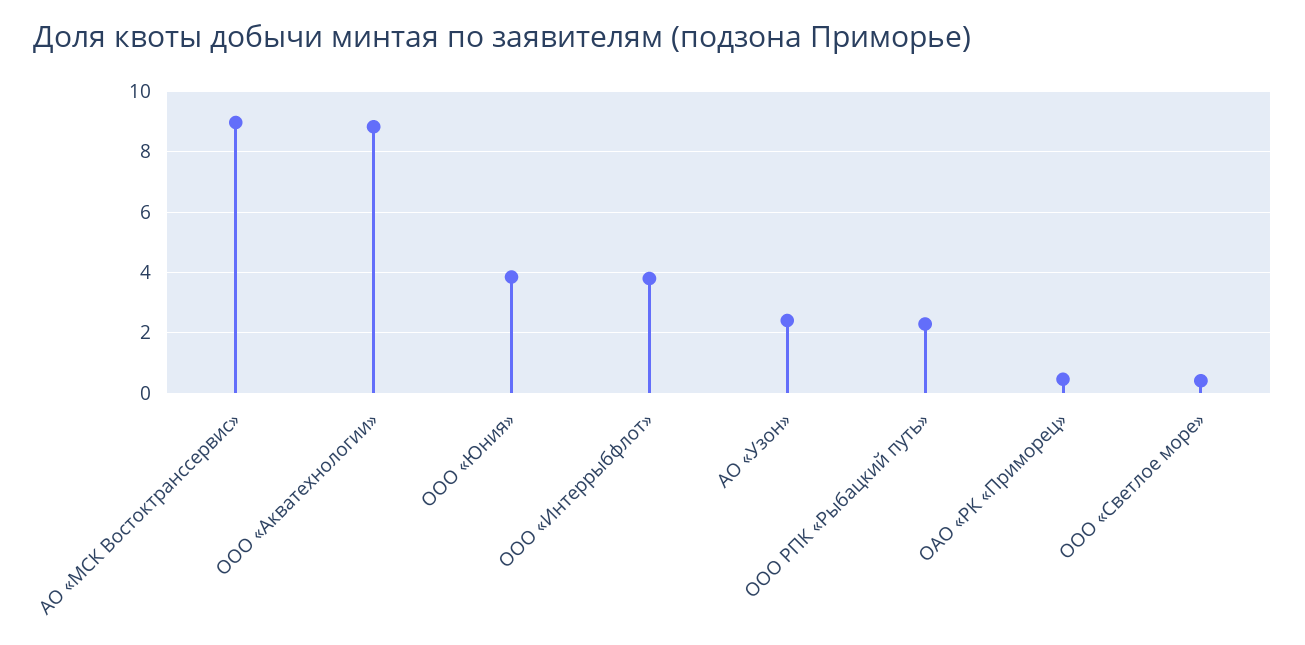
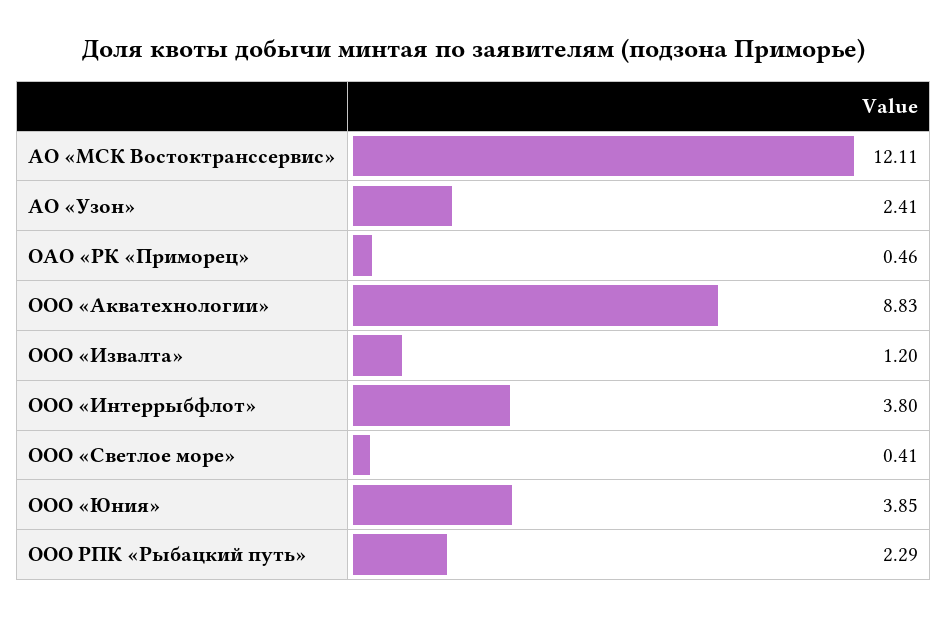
  {
-   "АО «МСК Востоктранссервис»": 9,
+   "АО «МСК Востоктранссервис»": 12.11,
    "ООО «Акватехнологии»": 8.83,
    "ООО «Юния»": 3.85,
    "ООО «Интеррыбфлот»": 3.8,
    "АО «Узон»": 2.41,
    "ООО РПК «Рыбацкий путь»": 2.29,
    "ОАО «РК «Приморец»": 0.46,
-   "ООО «Светлое море»": 0.41
+   "ООО «Светлое море»": 0.41,
+   "ООО «Извалта»": 1.2
  }

